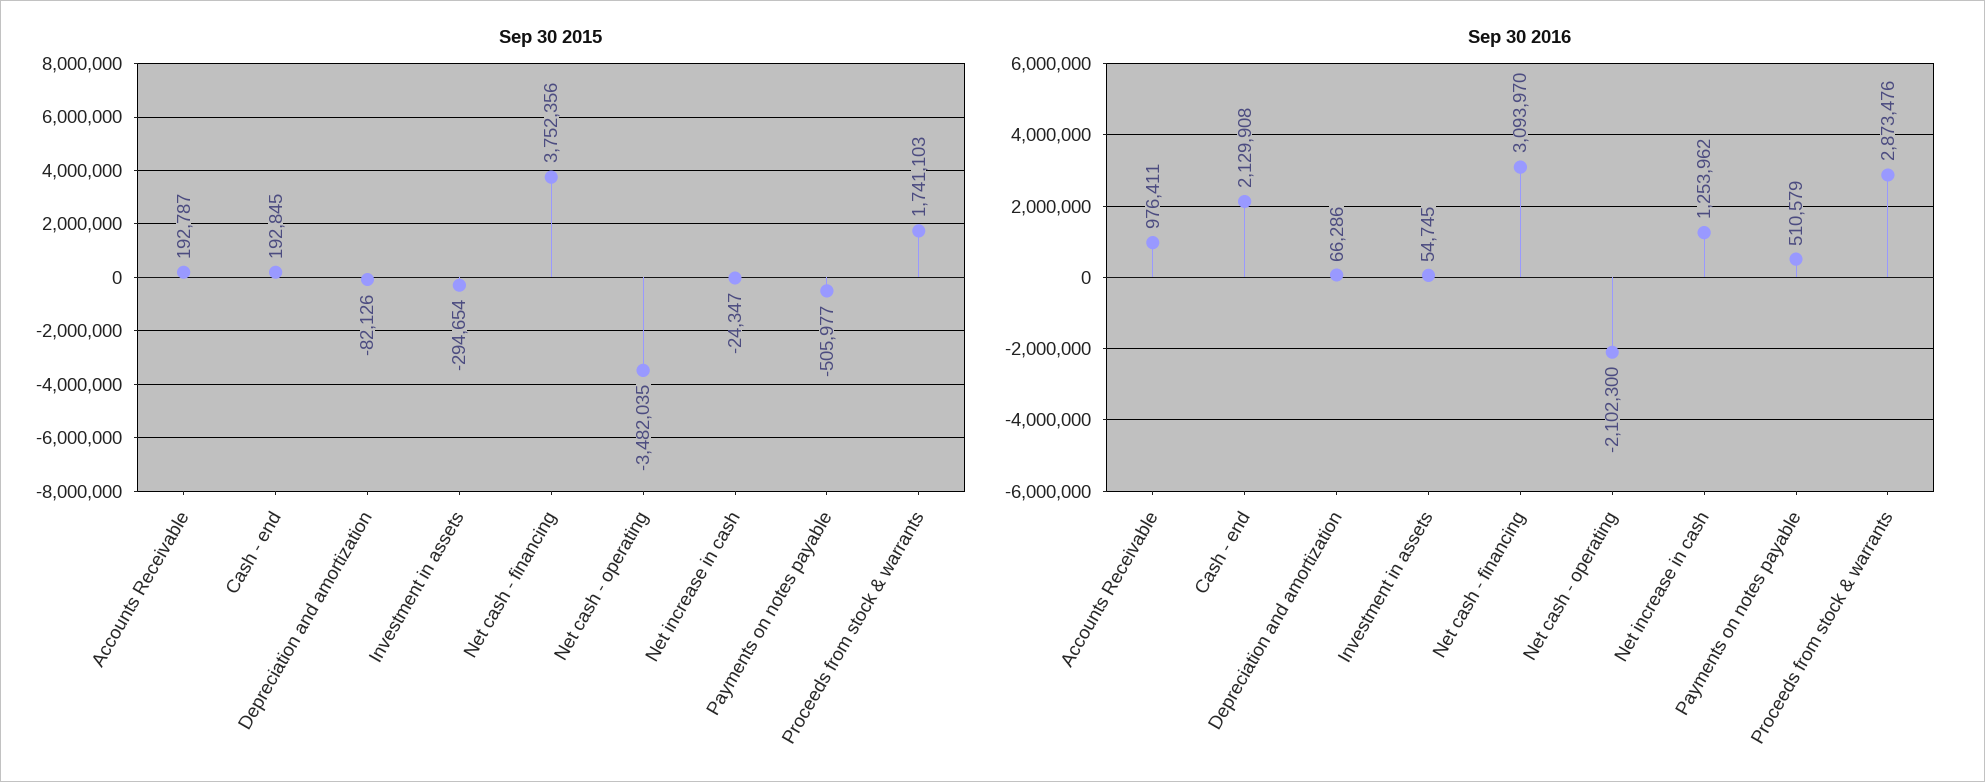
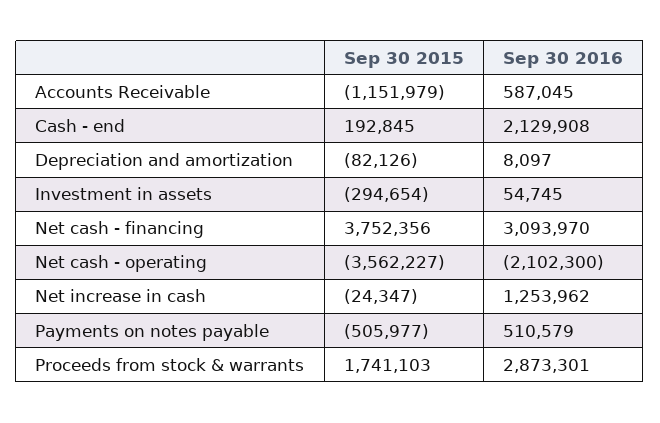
  {
    "Sep 30 2015": {
-     "Accounts Receivable": 192787,
+     "Accounts Receivable": -1151979,
      "Cash - end": 192845,
      "Depreciation and amortization": -82126,
      "Investment in assets": -294654,
      "Net cash - financing": 3752356,
-     "Net cash - operating": -3482035,
+     "Net cash - operating": -3562227,
      "Net increase in cash": -24347,
      "Payments on notes payable": -505977,
      "Proceeds from stock & warrants": 1741103
    },
    "Sep 30 2016": {
-     "Accounts Receivable": 976411,
+     "Accounts Receivable": 587045,
      "Cash - end": 2129908,
-     "Depreciation and amortization": 66286,
+     "Depreciation and amortization": 8097,
      "Investment in assets": 54745,
      "Net cash - financing": 3093970,
      "Net cash - operating": -2102300,
      "Net increase in cash": 1253962,
      "Payments on notes payable": 510579,
-     "Proceeds from stock & warrants": 2873476
+     "Proceeds from stock & warrants": 2873301
    }
  }

